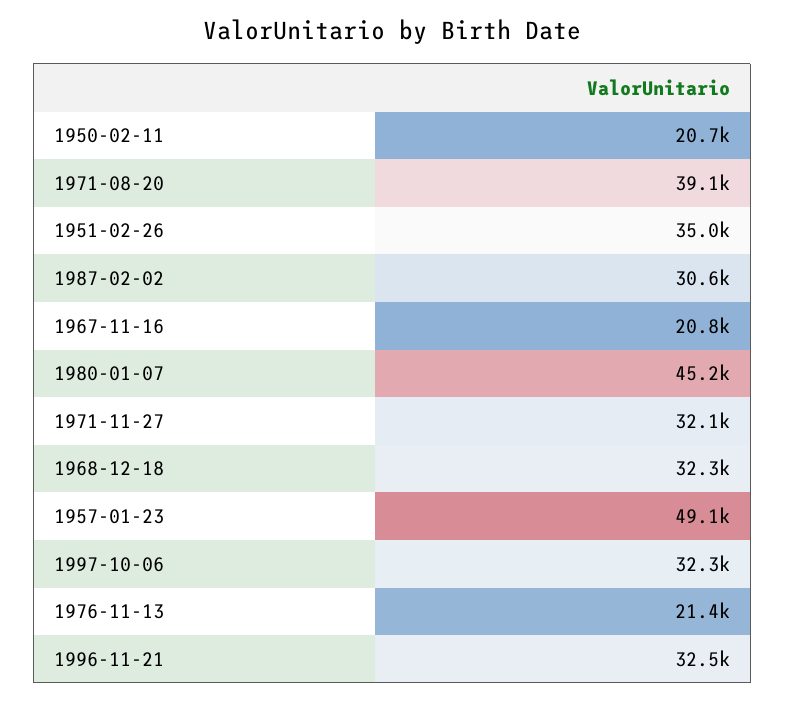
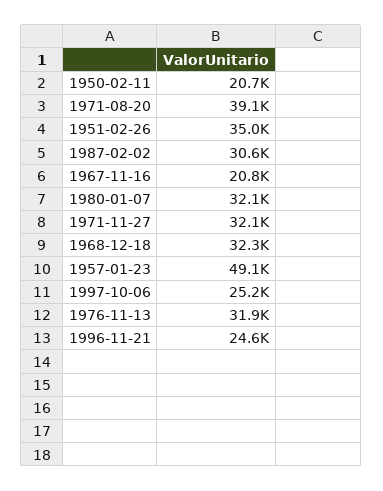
  {
    "1950-02-11": 20700,
    "1971-08-20": 39100,
    "1951-02-26": 35000,
    "1987-02-02": 30600,
    "1967-11-16": 20800,
-   "1980-01-07": 45200,
+   "1980-01-07": 32100,
    "1971-11-27": 32100,
    "1968-12-18": 32300,
    "1957-01-23": 49100,
-   "1997-10-06": 32300,
+   "1997-10-06": 25200,
-   "1976-11-13": 21400,
+   "1976-11-13": 31900,
-   "1996-11-21": 32500
+   "1996-11-21": 24600
  }

